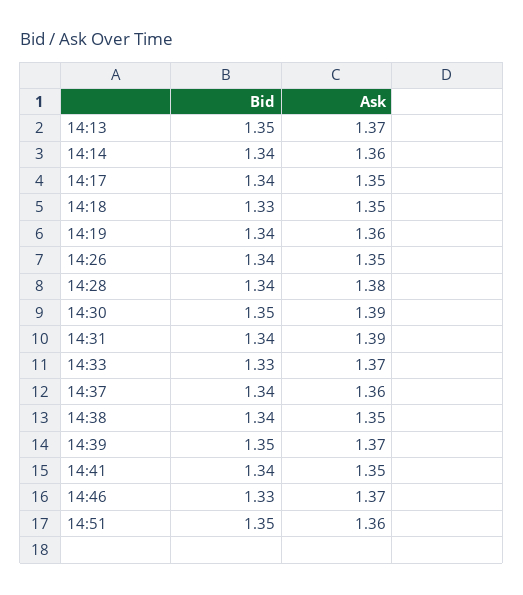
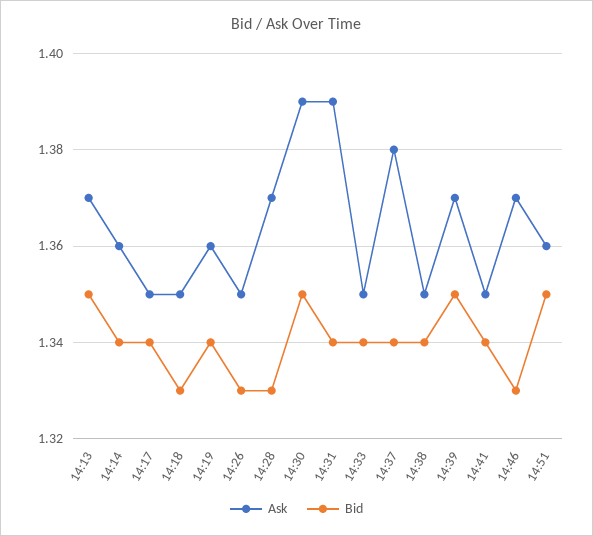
  {
    "Bid": {
      "14:13": 1.35,
      "14:14": 1.34,
      "14:17": 1.34,
      "14:18": 1.33,
      "14:19": 1.34,
-     "14:26": 1.34,
+     "14:26": 1.33,
-     "14:28": 1.34,
+     "14:28": 1.33,
      "14:30": 1.35,
      "14:31": 1.34,
-     "14:33": 1.33,
+     "14:33": 1.34,
      "14:37": 1.34,
      "14:38": 1.34,
      "14:39": 1.35,
      "14:41": 1.34,
      "14:46": 1.33,
      "14:51": 1.35
    },
    "Ask": {
      "14:13": 1.37,
      "14:14": 1.36,
      "14:17": 1.35,
      "14:18": 1.35,
      "14:19": 1.36,
      "14:26": 1.35,
-     "14:28": 1.38,
+     "14:28": 1.37,
      "14:30": 1.39,
      "14:31": 1.39,
-     "14:33": 1.37,
+     "14:33": 1.35,
-     "14:37": 1.36,
+     "14:37": 1.38,
      "14:38": 1.35,
      "14:39": 1.37,
      "14:41": 1.35,
      "14:46": 1.37,
      "14:51": 1.36
    }
  }

